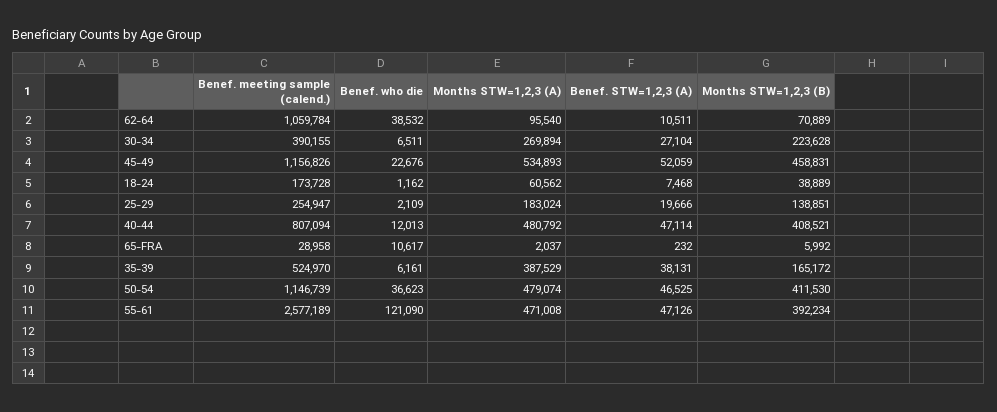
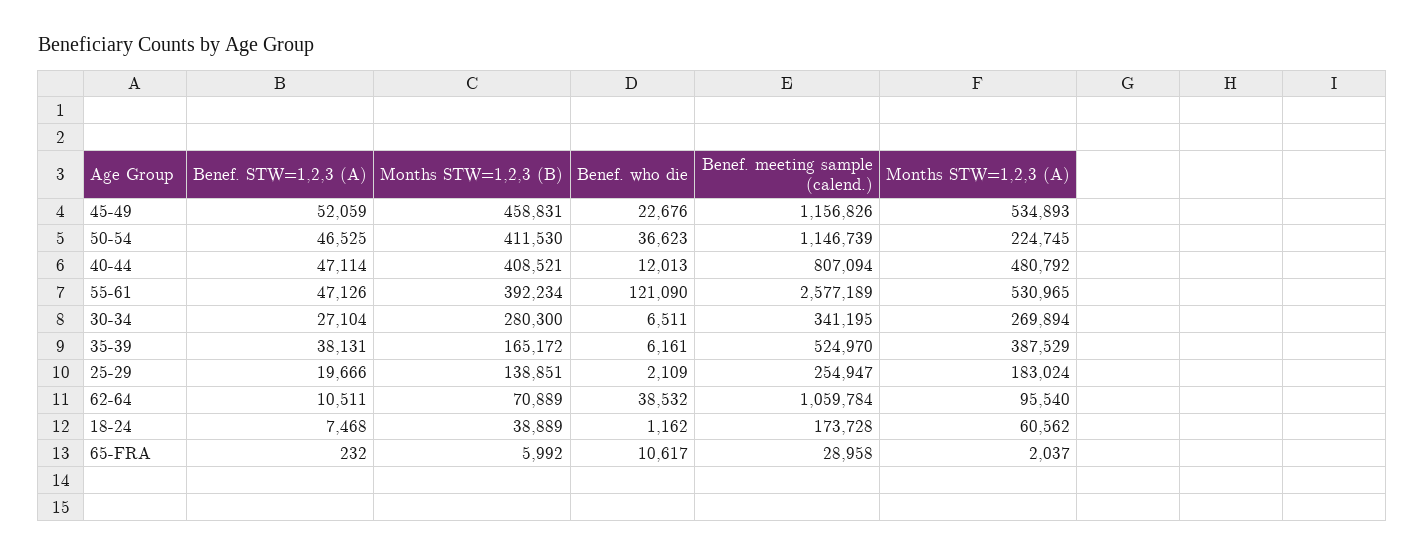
  {
    "Benef. meeting sample (calend.)": {
      "62-64": 1059784,
-     "30-34": 390155,
+     "30-34": 341195,
      "45-49": 1156826,
      "18-24": 173728,
      "25-29": 254947,
      "40-44": 807094,
      "65-FRA": 28958,
      "35-39": 524970,
      "50-54": 1146739,
      "55-61": 2577189
    },
    "Benef. who die": {
      "62-64": 38532,
      "30-34": 6511,
      "45-49": 22676,
      "18-24": 1162,
      "25-29": 2109,
      "40-44": 12013,
      "65-FRA": 10617,
      "35-39": 6161,
      "50-54": 36623,
      "55-61": 121090
    },
    "Months STW=1,2,3 (A)": {
      "62-64": 95540,
      "30-34": 269894,
      "45-49": 534893,
      "18-24": 60562,
      "25-29": 183024,
      "40-44": 480792,
      "65-FRA": 2037,
      "35-39": 387529,
-     "50-54": 479074,
+     "50-54": 224745,
-     "55-61": 471008
+     "55-61": 530965
    },
    "Benef. STW=1,2,3 (A)": {
      "62-64": 10511,
      "30-34": 27104,
      "45-49": 52059,
      "18-24": 7468,
      "25-29": 19666,
      "40-44": 47114,
      "65-FRA": 232,
      "35-39": 38131,
      "50-54": 46525,
      "55-61": 47126
    },
    "Months STW=1,2,3 (B)": {
      "62-64": 70889,
-     "30-34": 223628,
+     "30-34": 280300,
      "45-49": 458831,
      "18-24": 38889,
      "25-29": 138851,
      "40-44": 408521,
      "65-FRA": 5992,
      "35-39": 165172,
      "50-54": 411530,
      "55-61": 392234
    }
  }

